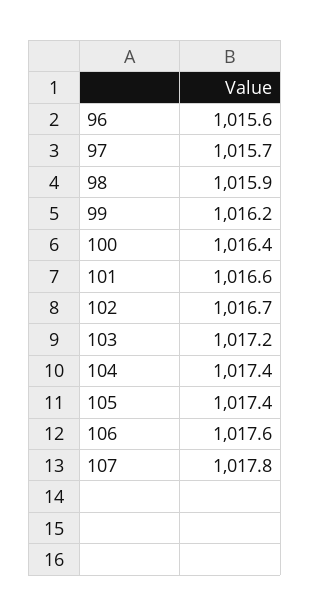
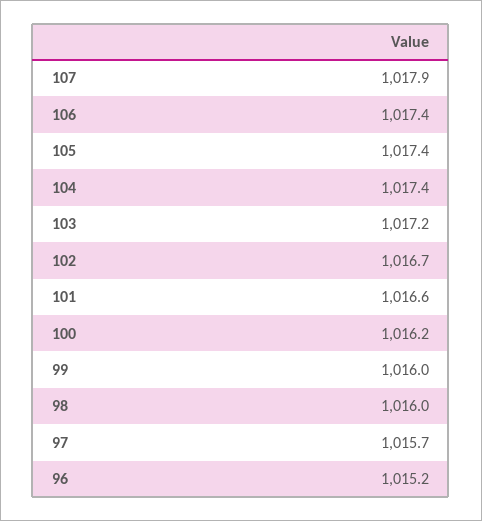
  {
-   "96": 1015.6,
+   "96": 1015.2,
    "97": 1015.7,
-   "98": 1015.9,
+   "98": 1016,
-   "99": 1016.2,
+   "99": 1016,
-   "100": 1016.4,
+   "100": 1016.2,
    "101": 1016.6,
    "102": 1016.7,
    "103": 1017.2,
    "104": 1017.4,
    "105": 1017.4,
-   "106": 1017.6,
+   "106": 1017.4,
-   "107": 1017.8
+   "107": 1017.9
  }

